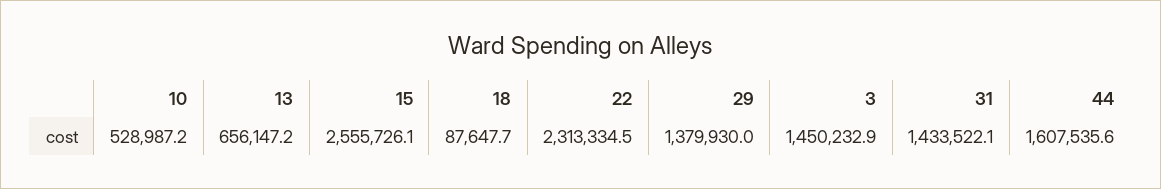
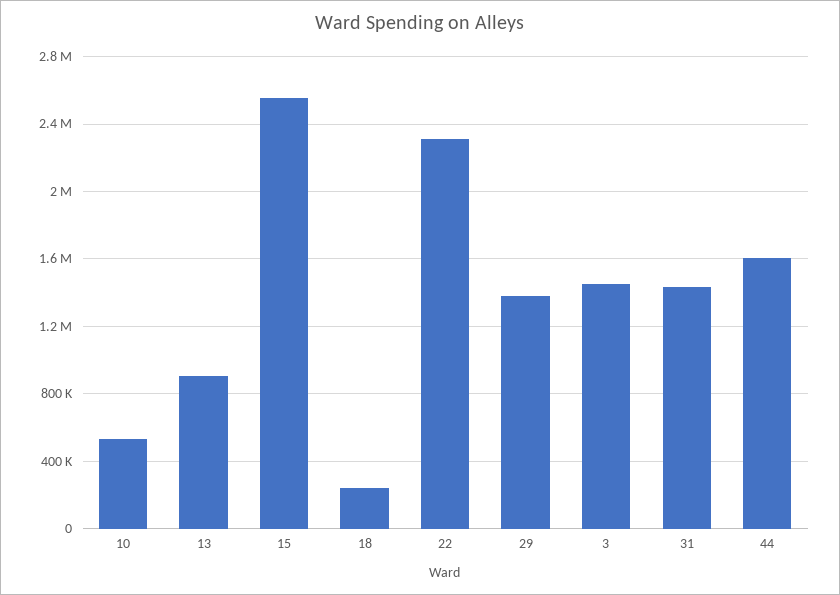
  {
    "10": 528987.2,
-   "13": 656147.2,
+   "13": 900000,
    "15": 2555726.1,
-   "18": 87647.7,
+   "18": 250000,
    "22": 2313334.5,
    "29": 1379930,
    "3": 1450232.9,
    "31": 1433522.1,
    "44": 1607535.6
  }

